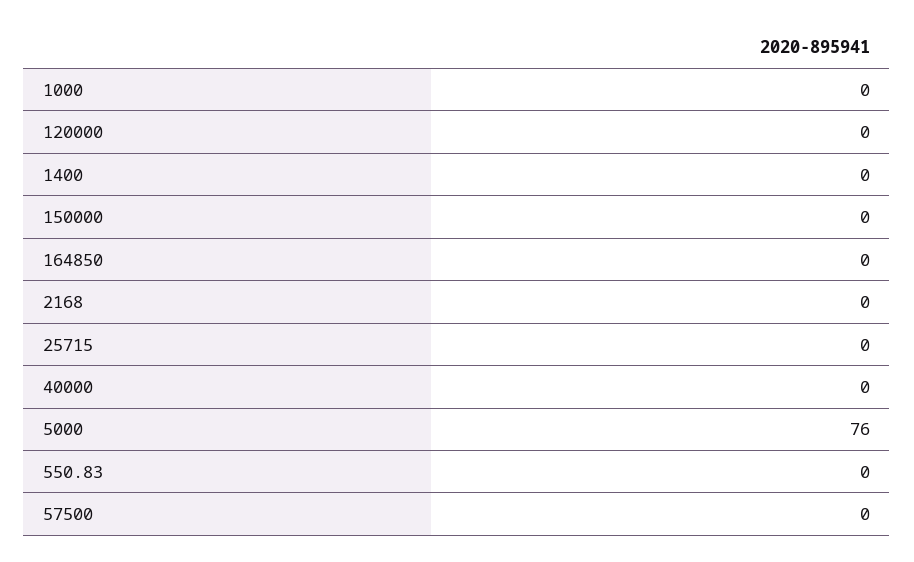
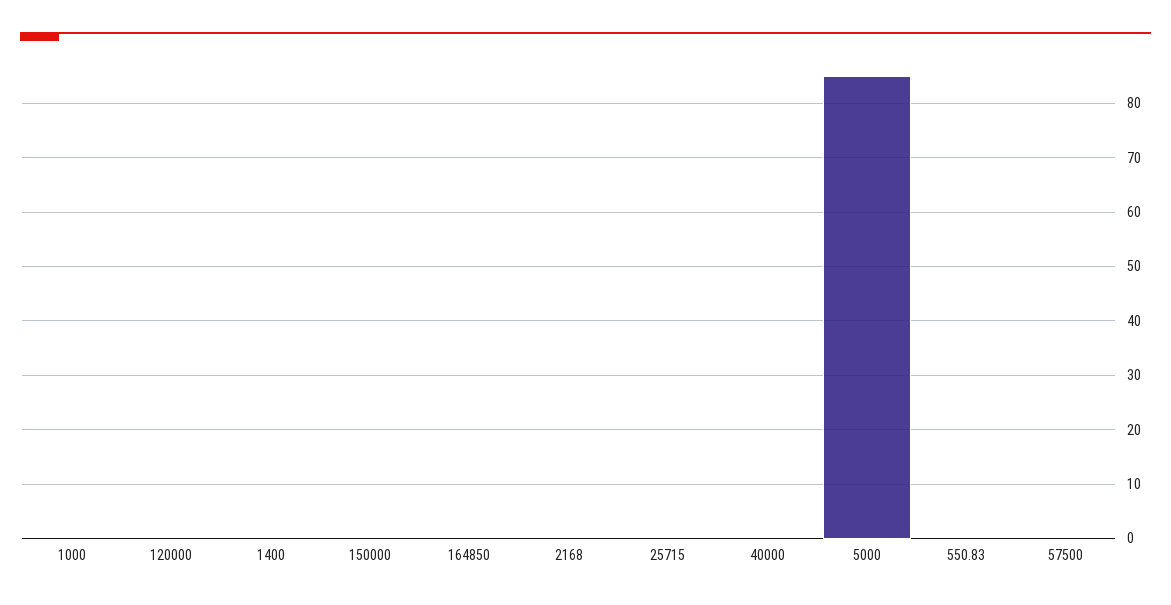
  {
    "1000": 0,
    "120000": 0,
    "1400": 0,
    "150000": 0,
    "164850": 0,
    "2168": 0,
    "25715": 0,
    "40000": 0,
-   "5000": 76,
+   "5000": 85,
    "550.83": 0,
    "57500": 0
  }

